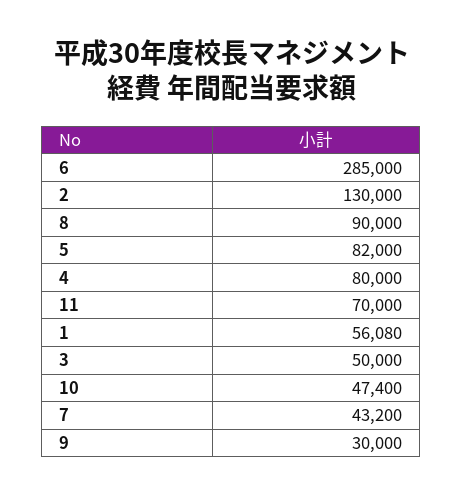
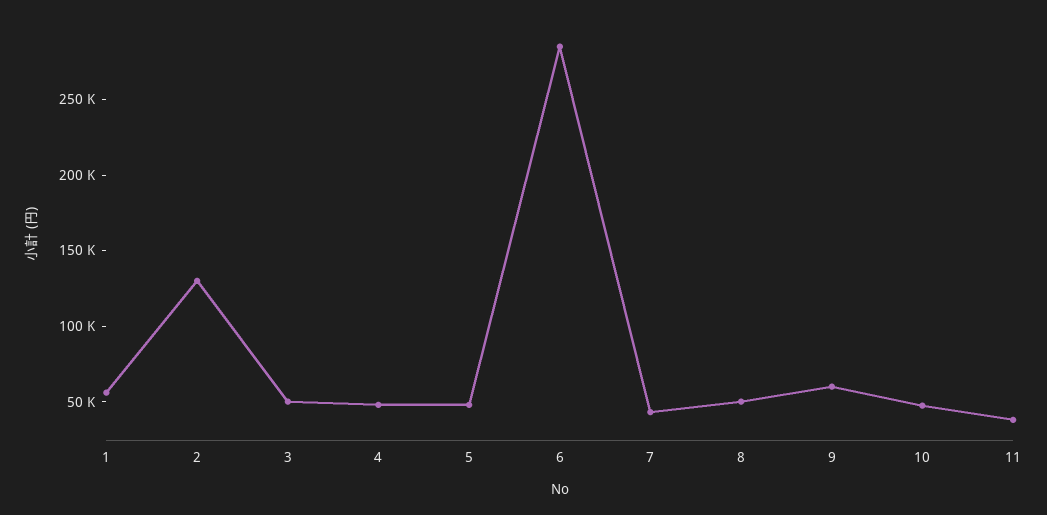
  {
    "6": 285000,
    "2": 130000,
-   "8": 90000,
+   "8": 50000,
-   "5": 82000,
+   "5": 50000,
-   "4": 80000,
+   "4": 50000,
-   "11": 70000,
+   "11": 40000,
    "1": 56080,
    "3": 50000,
    "10": 47400,
    "7": 43200,
-   "9": 30000
+   "9": 60000
  }

